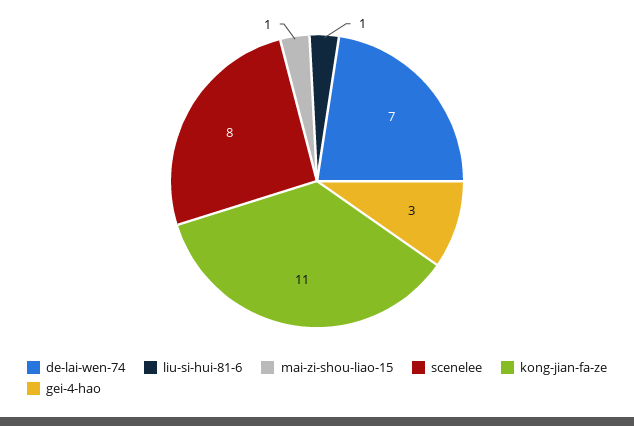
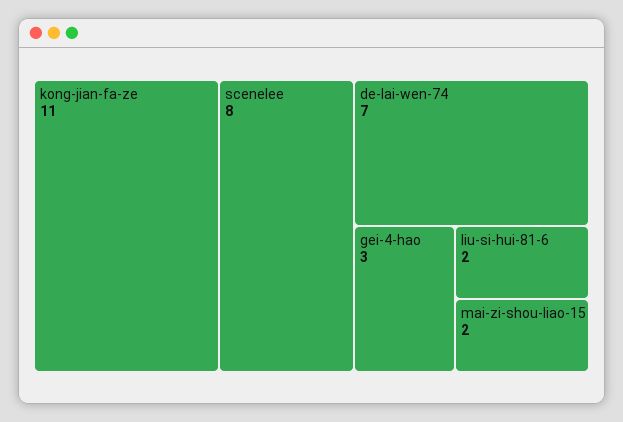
  {
    "de-lai-wen-74": 7,
-   "liu-si-hui-81-6": 1,
+   "liu-si-hui-81-6": 2,
-   "mai-zi-shou-liao-15": 1,
+   "mai-zi-shou-liao-15": 2,
    "scenelee": 8,
    "kong-jian-fa-ze": 11,
    "gei-4-hao": 3
  }

